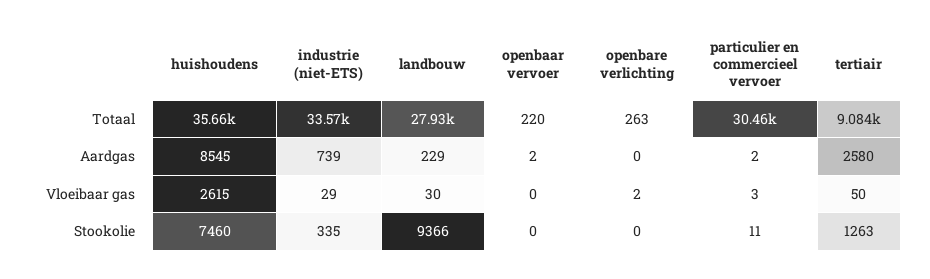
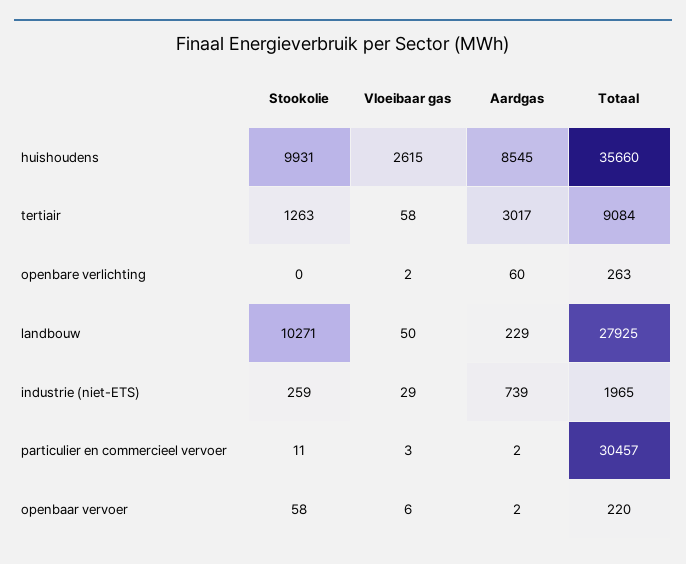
  {
    "huishoudens": {
      "Totaal": 35660,
      "Aardgas": 8545,
      "Vloeibaar gas": 2615,
-     "Stookolie": 7460
+     "Stookolie": 9931
    },
    "industrie (niet-ETS)": {
-     "Totaal": 33570,
+     "Totaal": 1965,
      "Aardgas": 739,
      "Vloeibaar gas": 29,
-     "Stookolie": 335
+     "Stookolie": 259
    },
    "landbouw": {
      "Totaal": 27925,
      "Aardgas": 229,
-     "Vloeibaar gas": 30,
+     "Vloeibaar gas": 50,
-     "Stookolie": 9366
+     "Stookolie": 10271
    },
    "openbaar vervoer": {
      "Totaal": 220,
      "Aardgas": 2,
-     "Vloeibaar gas": 0,
+     "Vloeibaar gas": 6,
-     "Stookolie": 0
+     "Stookolie": 58
    },
    "openbare verlichting": {
      "Totaal": 263,
-     "Aardgas": 0,
+     "Aardgas": 60,
      "Vloeibaar gas": 2,
      "Stookolie": 0
    },
    "particulier en commercieel vervoer": {
      "Totaal": 30457,
      "Aardgas": 2,
      "Vloeibaar gas": 3,
      "Stookolie": 11
    },
    "tertiair": {
      "Totaal": 9084,
-     "Aardgas": 2580,
+     "Aardgas": 3017,
-     "Vloeibaar gas": 50,
+     "Vloeibaar gas": 58,
      "Stookolie": 1263
    }
  }

